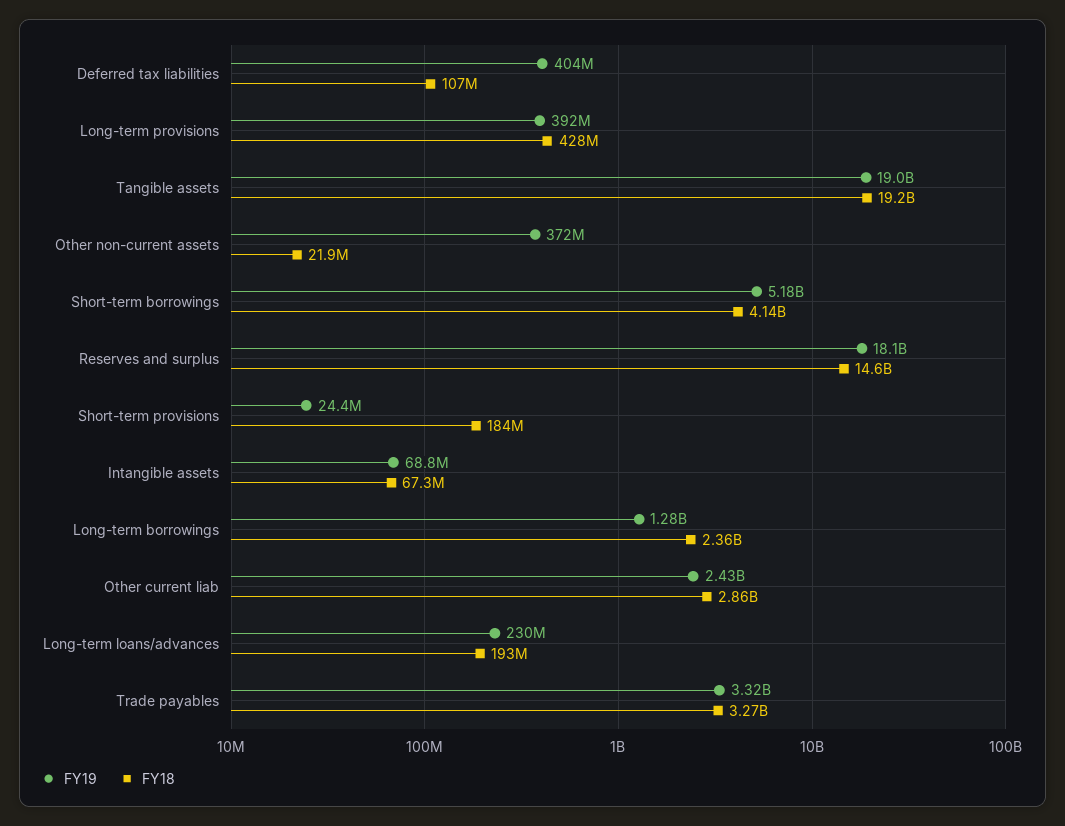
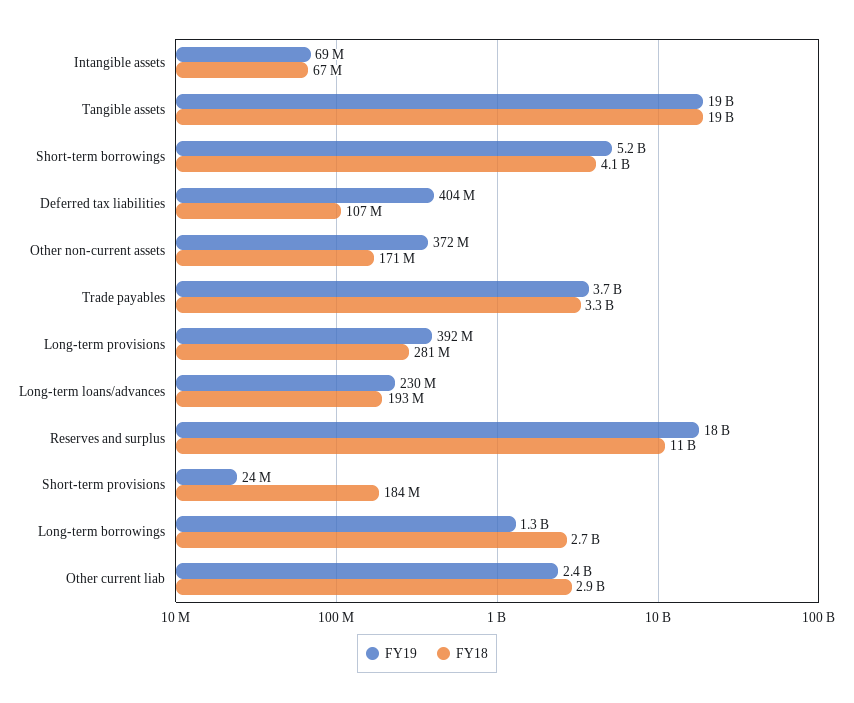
  {
    "FY19": {
      "Deferred tax liabilities": 404000000,
      "Long-term provisions": 392000000,
      "Tangible assets": 19000000000,
      "Other non-current assets": 372000000,
      "Short-term borrowings": 5180000000,
      "Reserves and surplus": 18100000000,
      "Short-term provisions": 24400000,
      "Intangible assets": 68800000,
      "Long-term borrowings": 1280000000,
      "Other current liab": 2430000000,
      "Long-term loans/advances": 230000000,
-     "Trade payables": 3320000000
+     "Trade payables": 3700000000
    },
    "FY18": {
      "Deferred tax liabilities": 107000000,
-     "Long-term provisions": 428000000,
+     "Long-term provisions": 281000000,
      "Tangible assets": 19200000000,
-     "Other non-current assets": 21900000,
+     "Other non-current assets": 171000000,
      "Short-term borrowings": 4140000000,
-     "Reserves and surplus": 14600000000,
+     "Reserves and surplus": 11000000000,
      "Short-term provisions": 184000000,
      "Intangible assets": 67300000,
-     "Long-term borrowings": 2360000000,
+     "Long-term borrowings": 2700000000,
      "Other current liab": 2860000000,
      "Long-term loans/advances": 193000000,
      "Trade payables": 3270000000
    }
  }

